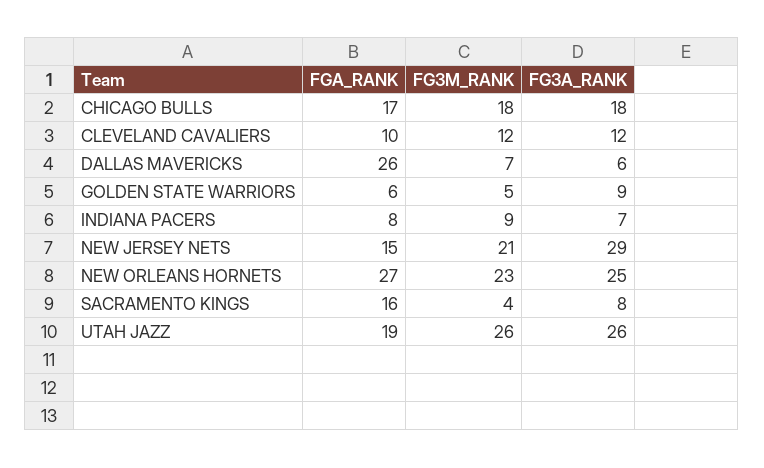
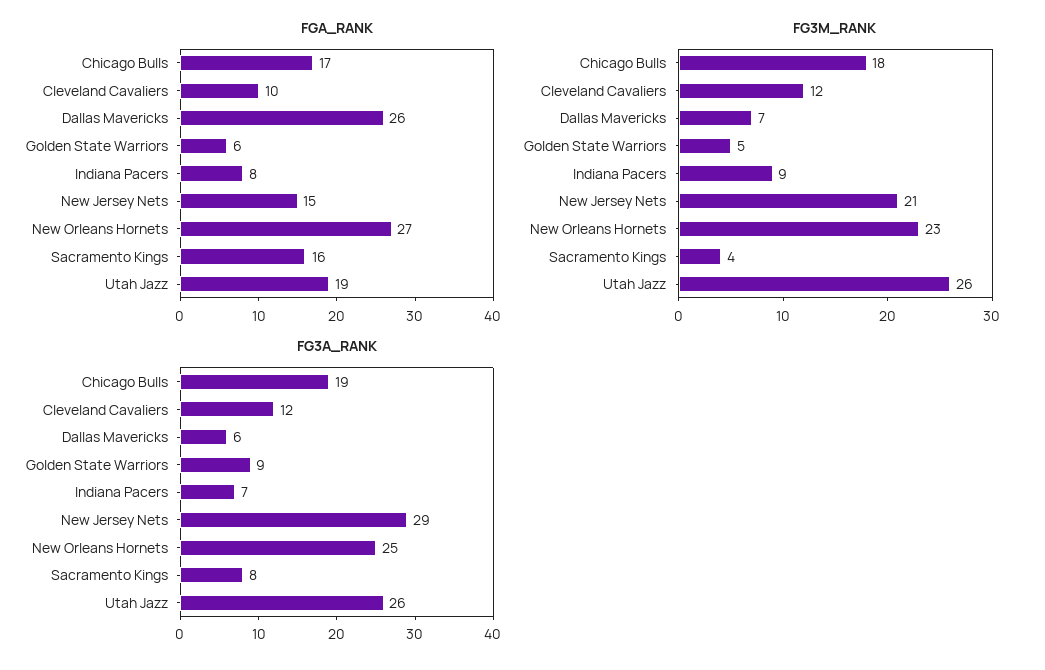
  {
    "FGA_RANK": {
      "CHICAGO BULLS": 17,
      "CLEVELAND CAVALIERS": 10,
      "DALLAS MAVERICKS": 26,
      "GOLDEN STATE WARRIORS": 6,
      "INDIANA PACERS": 8,
      "NEW JERSEY NETS": 15,
      "NEW ORLEANS HORNETS": 27,
      "SACRAMENTO KINGS": 16,
      "UTAH JAZZ": 19
    },
    "FG3M_RANK": {
      "CHICAGO BULLS": 18,
      "CLEVELAND CAVALIERS": 12,
      "DALLAS MAVERICKS": 7,
      "GOLDEN STATE WARRIORS": 5,
      "INDIANA PACERS": 9,
      "NEW JERSEY NETS": 21,
      "NEW ORLEANS HORNETS": 23,
      "SACRAMENTO KINGS": 4,
      "UTAH JAZZ": 26
    },
    "FG3A_RANK": {
-     "CHICAGO BULLS": 18,
+     "CHICAGO BULLS": 19,
      "CLEVELAND CAVALIERS": 12,
      "DALLAS MAVERICKS": 6,
      "GOLDEN STATE WARRIORS": 9,
      "INDIANA PACERS": 7,
      "NEW JERSEY NETS": 29,
      "NEW ORLEANS HORNETS": 25,
      "SACRAMENTO KINGS": 8,
      "UTAH JAZZ": 26
    }
  }

